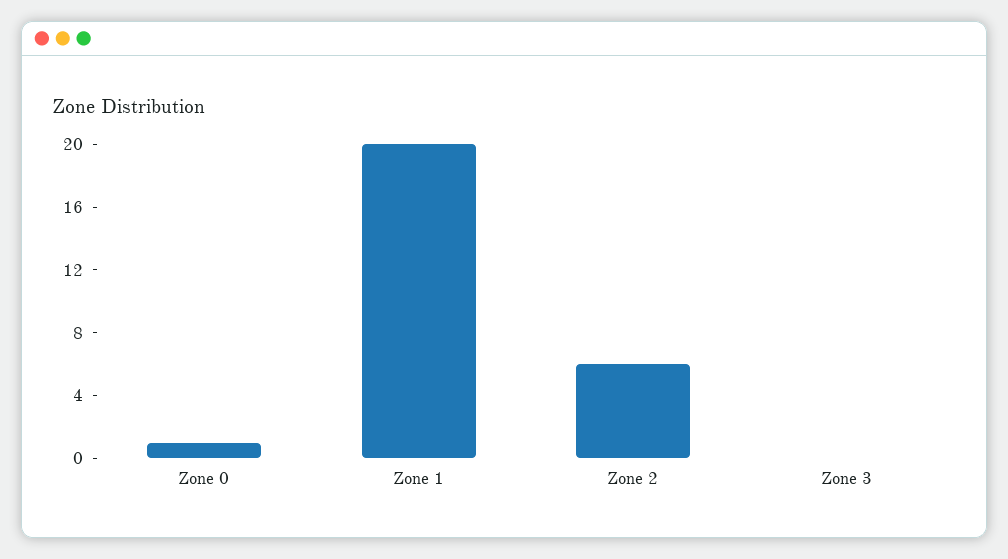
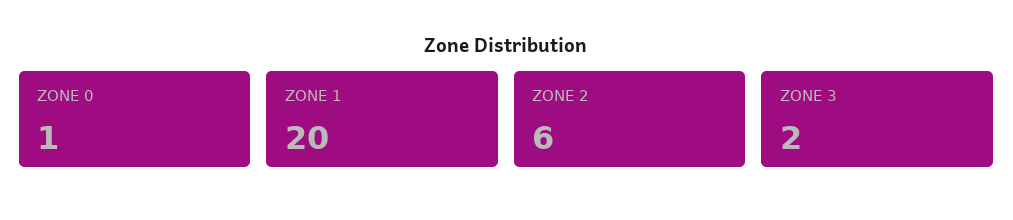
  {
    "Zone 0": 1,
    "Zone 1": 20,
    "Zone 2": 6,
-   "Zone 3": 0
+   "Zone 3": 2
  }

